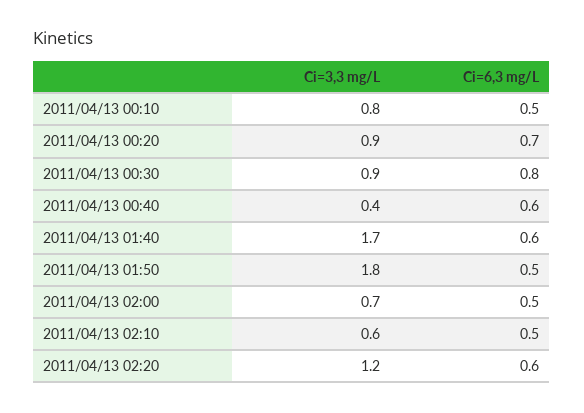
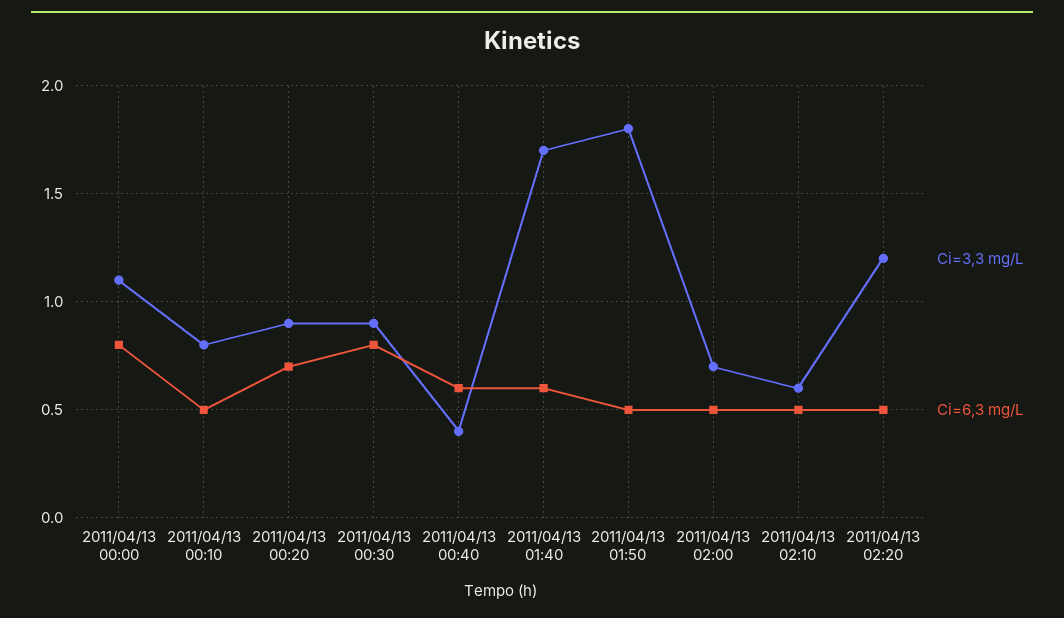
  {
    "Ci=3,3 mg/L": {
      "2011/04/13 00:10": 0.8,
      "2011/04/13 00:20": 0.9,
      "2011/04/13 00:30": 0.9,
      "2011/04/13 00:40": 0.4,
      "2011/04/13 01:40": 1.7,
      "2011/04/13 01:50": 1.8,
      "2011/04/13 02:00": 0.7,
      "2011/04/13 02:10": 0.6,
-     "2011/04/13 02:20": 1.2
+     "2011/04/13 02:20": 1.2,
+     "2011/04/13 00:00": 1.1
    },
    "Ci=6,3 mg/L": {
      "2011/04/13 00:10": 0.5,
      "2011/04/13 00:20": 0.7,
      "2011/04/13 00:30": 0.8,
      "2011/04/13 00:40": 0.6,
      "2011/04/13 01:40": 0.6,
      "2011/04/13 01:50": 0.5,
      "2011/04/13 02:00": 0.5,
      "2011/04/13 02:10": 0.5,
-     "2011/04/13 02:20": 0.6
+     "2011/04/13 02:20": 0.5,
+     "2011/04/13 00:00": 0.8
    }
  }

